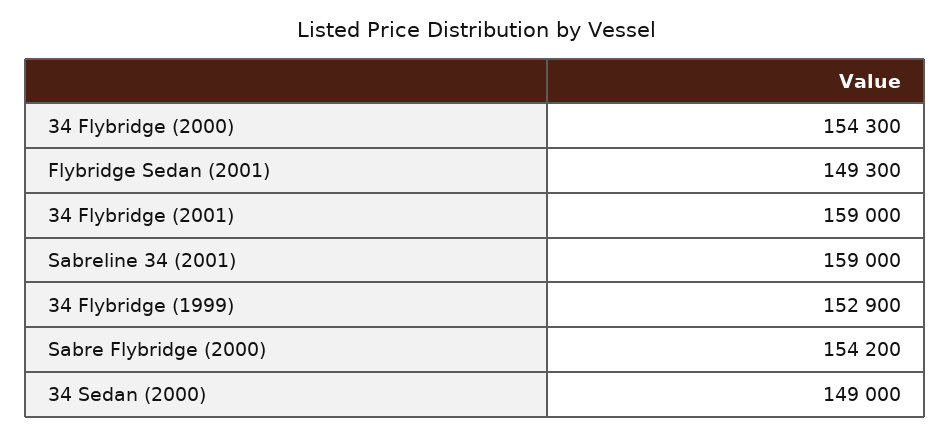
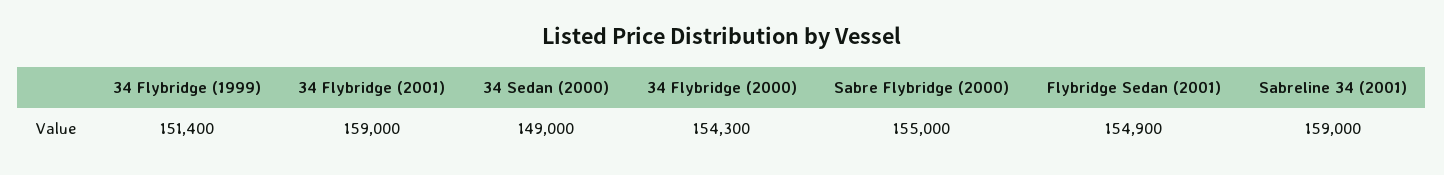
  {
    "34 Flybridge (2000)": 154300,
-   "Flybridge Sedan (2001)": 149300,
+   "Flybridge Sedan (2001)": 154900,
    "34 Flybridge (2001)": 159000,
    "Sabreline 34 (2001)": 159000,
-   "34 Flybridge (1999)": 152900,
+   "34 Flybridge (1999)": 151400,
-   "Sabre Flybridge (2000)": 154200,
+   "Sabre Flybridge (2000)": 155000,
    "34 Sedan (2000)": 149000
  }

